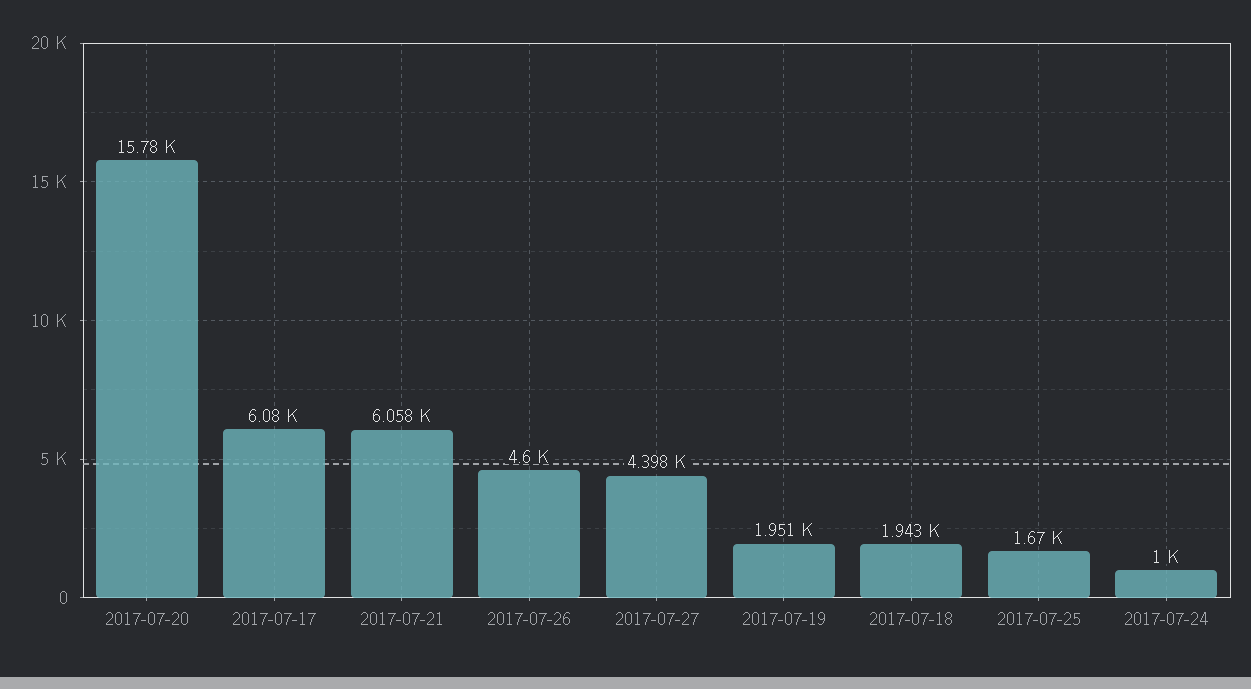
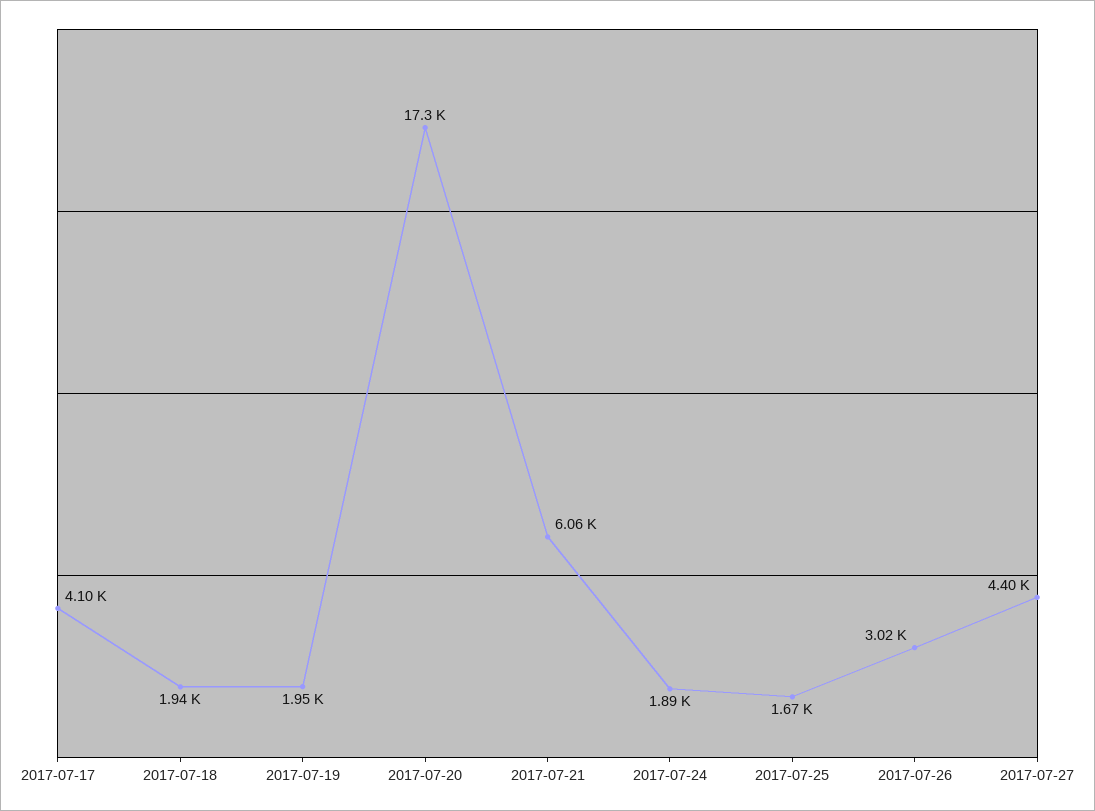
  {
-   "2017-07-20": 15780,
+   "2017-07-20": 17300,
-   "2017-07-17": 6080,
+   "2017-07-17": 4100,
    "2017-07-21": 6058,
-   "2017-07-26": 4600,
+   "2017-07-26": 3020,
    "2017-07-27": 4398,
    "2017-07-19": 1951,
    "2017-07-18": 1943,
    "2017-07-25": 1670,
-   "2017-07-24": 1000
+   "2017-07-24": 1890
  }

